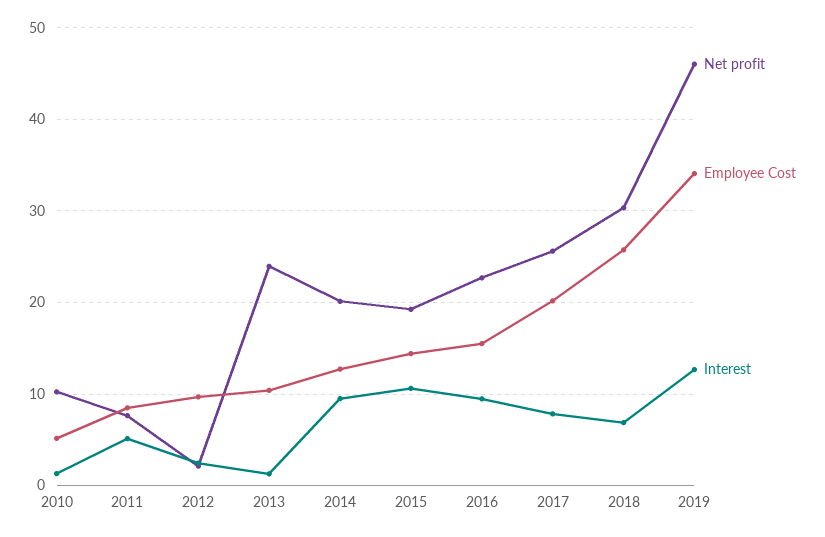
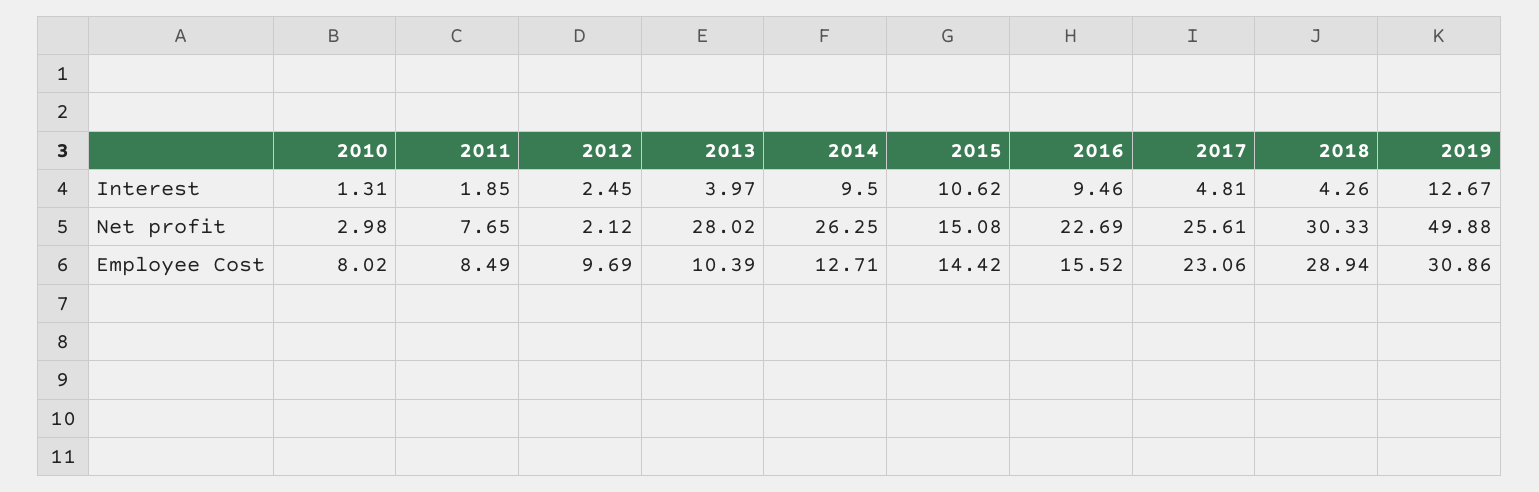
  {
    "Net profit": {
-     "2010": 10,
+     "2010": 2.98,
      "2011": 7.65,
      "2012": 2.12,
-     "2013": 24,
+     "2013": 28.02,
-     "2014": 20,
+     "2014": 26.25,
-     "2015": 19,
+     "2015": 15.08,
      "2016": 22.69,
      "2017": 25.61,
      "2018": 30.33,
-     "2019": 46
+     "2019": 49.88
    },
    "Employee Cost": {
-     "2010": 5,
+     "2010": 8.02,
      "2011": 8.49,
      "2012": 9.69,
      "2013": 10.39,
      "2014": 12.71,
      "2015": 14.42,
      "2016": 15.52,
-     "2017": 20,
+     "2017": 23.06,
-     "2018": 26,
+     "2018": 28.94,
-     "2019": 34
+     "2019": 30.86
    },
    "Interest": {
      "2010": 1.31,
-     "2011": 5,
+     "2011": 1.85,
      "2012": 2.45,
-     "2013": 1,
+     "2013": 3.97,
      "2014": 9.5,
      "2015": 10.62,
      "2016": 9.46,
-     "2017": 8,
+     "2017": 4.81,
-     "2018": 7,
+     "2018": 4.26,
      "2019": 12.67
    }
  }

